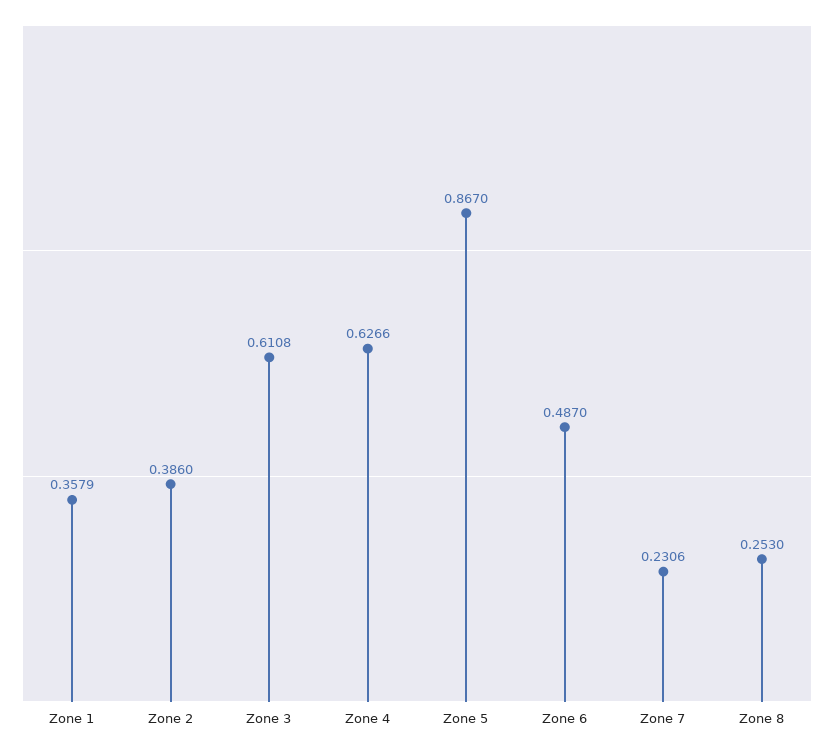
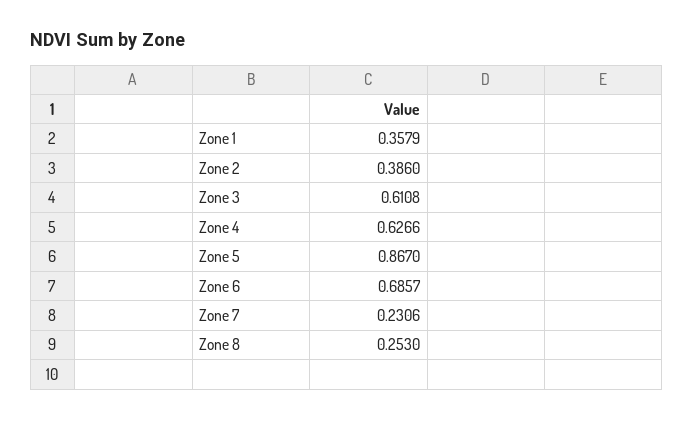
  {
    "Zone 1": 0.3579,
    "Zone 2": 0.386,
    "Zone 3": 0.6108,
    "Zone 4": 0.6266,
    "Zone 5": 0.867,
-   "Zone 6": 0.487,
+   "Zone 6": 0.6857,
    "Zone 7": 0.2306,
    "Zone 8": 0.253
  }

